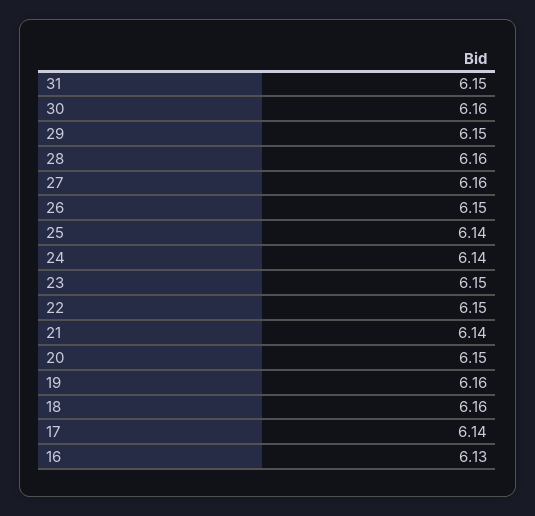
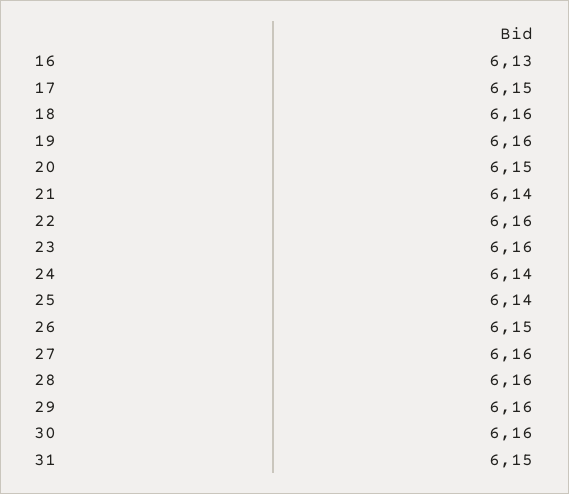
  {
    "31": 6.15,
    "30": 6.16,
-   "29": 6.15,
+   "29": 6.16,
    "28": 6.16,
    "27": 6.16,
    "26": 6.15,
    "25": 6.14,
    "24": 6.14,
-   "23": 6.15,
+   "23": 6.16,
-   "22": 6.15,
+   "22": 6.16,
    "21": 6.14,
    "20": 6.15,
    "19": 6.16,
    "18": 6.16,
-   "17": 6.14,
+   "17": 6.15,
    "16": 6.13
  }

